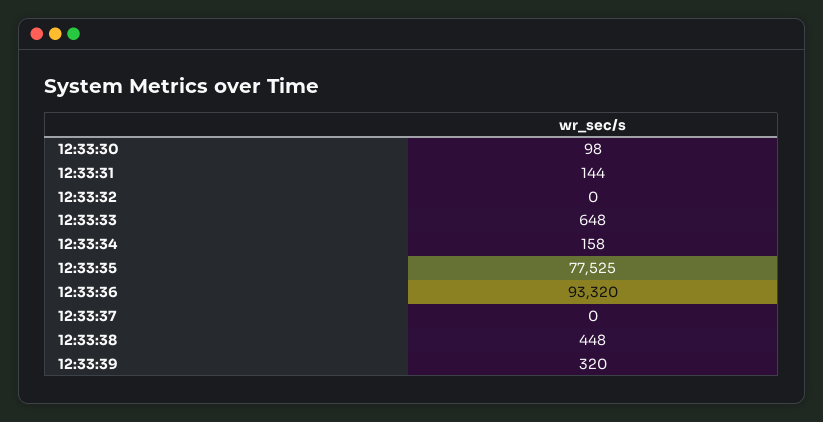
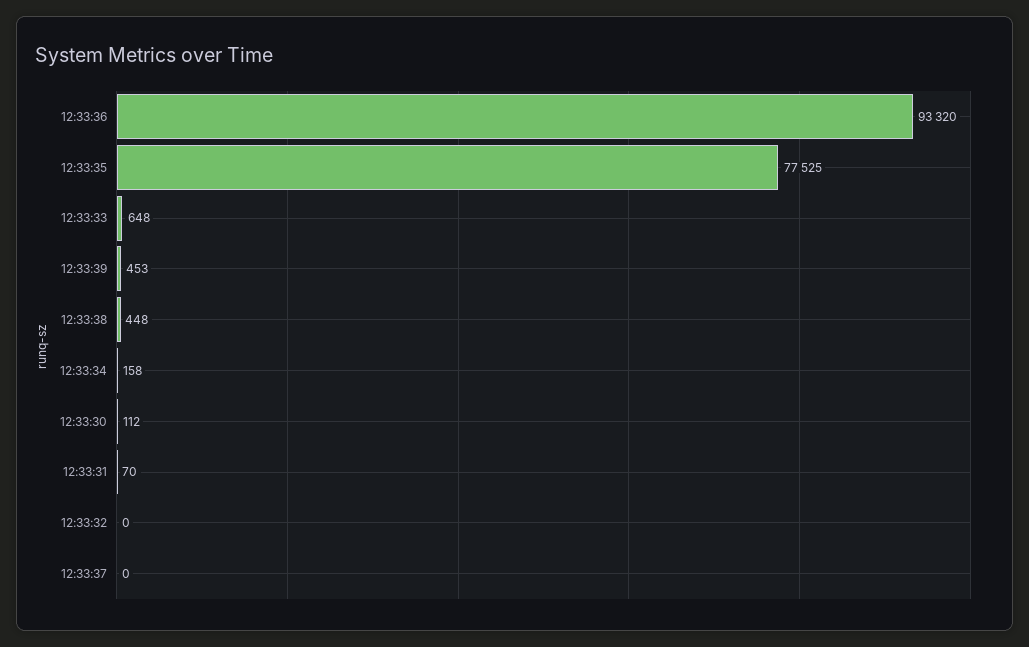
  {
-   "12:33:30": 98,
+   "12:33:30": 112,
-   "12:33:31": 144,
+   "12:33:31": 70,
    "12:33:32": 0,
    "12:33:33": 648,
    "12:33:34": 158,
    "12:33:35": 77525,
    "12:33:36": 93320,
    "12:33:37": 0,
    "12:33:38": 448,
-   "12:33:39": 320
+   "12:33:39": 453
  }

